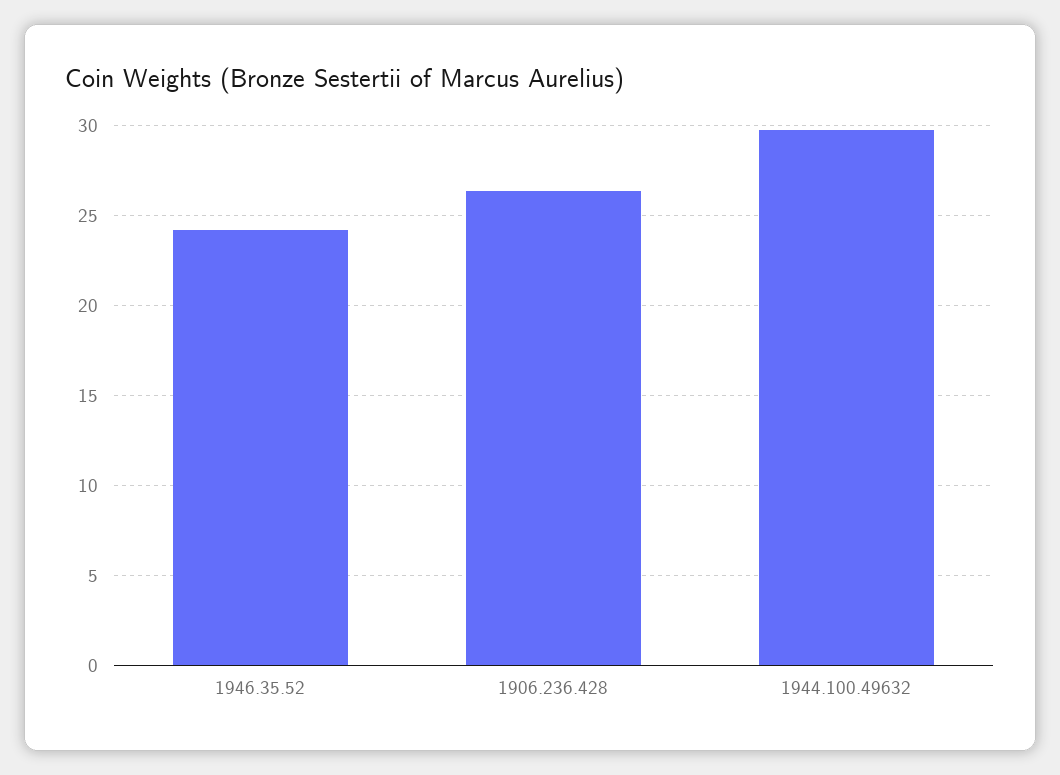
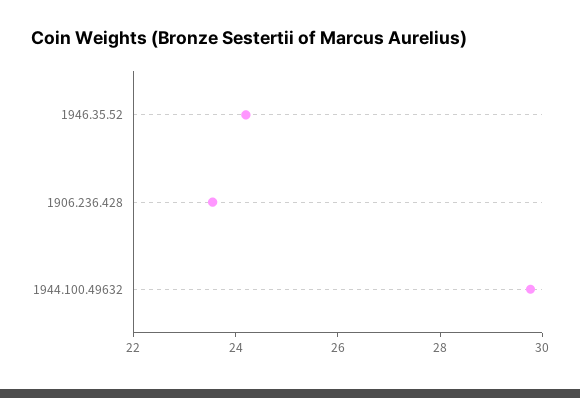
  {
    "1946.35.52": 24,
-   "1906.236.428": 26.5,
+   "1906.236.428": 23.5,
    "1944.100.49632": 30
  }

